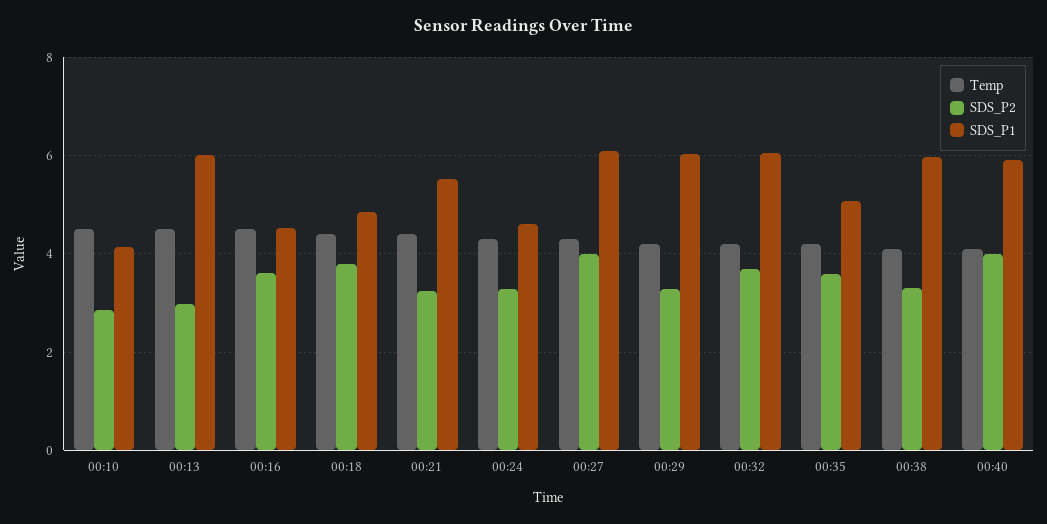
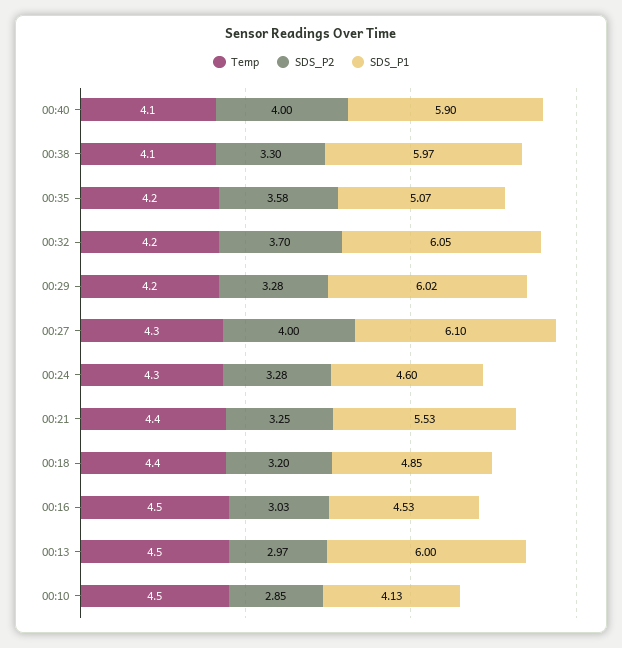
  {
    "Temp": {
      "00:10": 4.5,
      "00:13": 4.5,
      "00:16": 4.5,
      "00:18": 4.4,
      "00:21": 4.4,
      "00:24": 4.3,
      "00:27": 4.3,
      "00:29": 4.2,
      "00:32": 4.2,
      "00:35": 4.2,
      "00:38": 4.1,
      "00:40": 4.1
    },
    "SDS_P2": {
      "00:10": 2.85,
      "00:13": 2.97,
-     "00:16": 3.6,
+     "00:16": 3.03,
-     "00:18": 3.8,
+     "00:18": 3.2,
      "00:21": 3.25,
      "00:24": 3.28,
      "00:27": 4,
      "00:29": 3.28,
      "00:32": 3.7,
      "00:35": 3.58,
      "00:38": 3.3,
      "00:40": 4
    },
    "SDS_P1": {
      "00:10": 4.13,
      "00:13": 6,
      "00:16": 4.53,
      "00:18": 4.85,
      "00:21": 5.53,
      "00:24": 4.6,
      "00:27": 6.1,
      "00:29": 6.02,
      "00:32": 6.05,
      "00:35": 5.07,
      "00:38": 5.97,
      "00:40": 5.9
    }
  }

